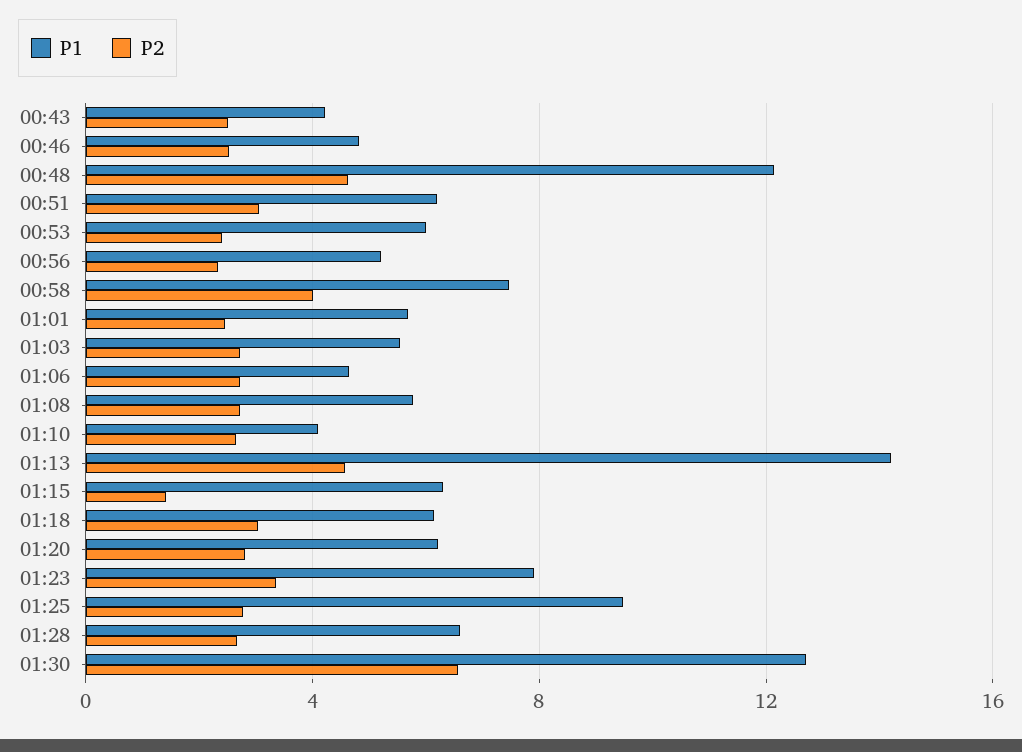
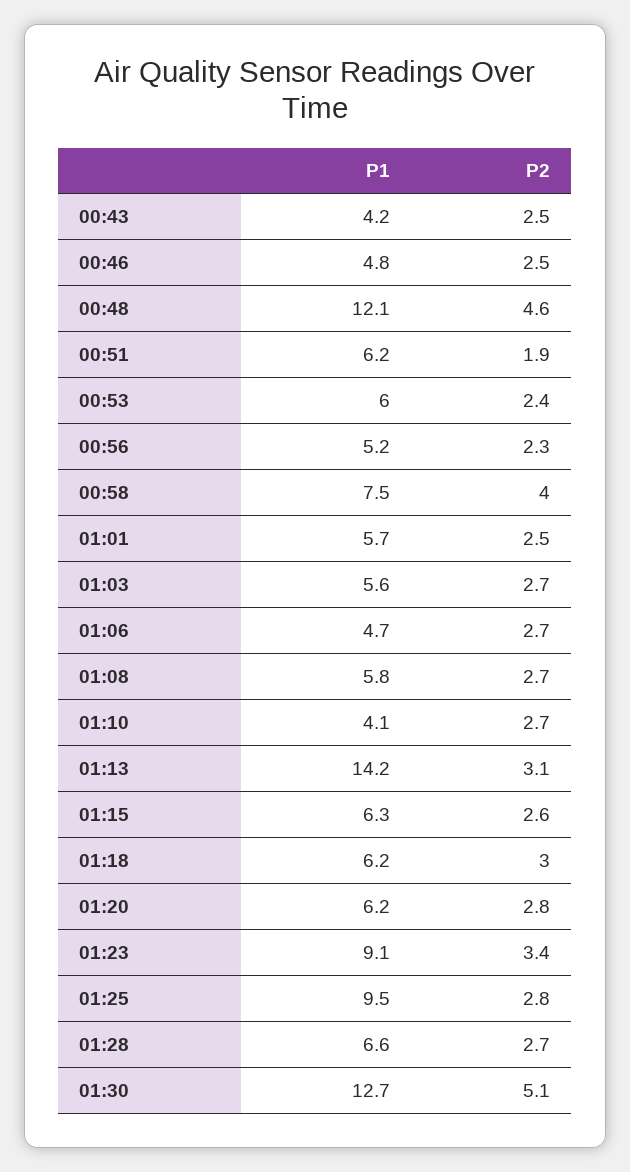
  {
    "P1": {
      "00:43": 4.2,
      "00:46": 4.8,
      "00:48": 12.1,
      "00:51": 6.2,
      "00:53": 6,
      "00:56": 5.2,
      "00:58": 7.5,
      "01:01": 5.7,
      "01:03": 5.6,
      "01:06": 4.7,
      "01:08": 5.8,
      "01:10": 4.1,
      "01:13": 14.2,
      "01:15": 6.3,
      "01:18": 6.2,
      "01:20": 6.2,
-     "01:23": 8,
+     "01:23": 9.1,
      "01:25": 9.5,
      "01:28": 6.6,
      "01:30": 12.7
    },
    "P2": {
      "00:43": 2.5,
      "00:46": 2.5,
      "00:48": 4.6,
-     "00:51": 3,
+     "00:51": 1.9,
      "00:53": 2.4,
      "00:56": 2.3,
      "00:58": 4,
      "01:01": 2.5,
      "01:03": 2.7,
      "01:06": 2.7,
      "01:08": 2.7,
      "01:10": 2.7,
-     "01:13": 4.5,
+     "01:13": 3.1,
-     "01:15": 1.5,
+     "01:15": 2.6,
      "01:18": 3,
      "01:20": 2.8,
      "01:23": 3.4,
      "01:25": 2.8,
      "01:28": 2.7,
-     "01:30": 6.5
+     "01:30": 5.1
    }
  }

